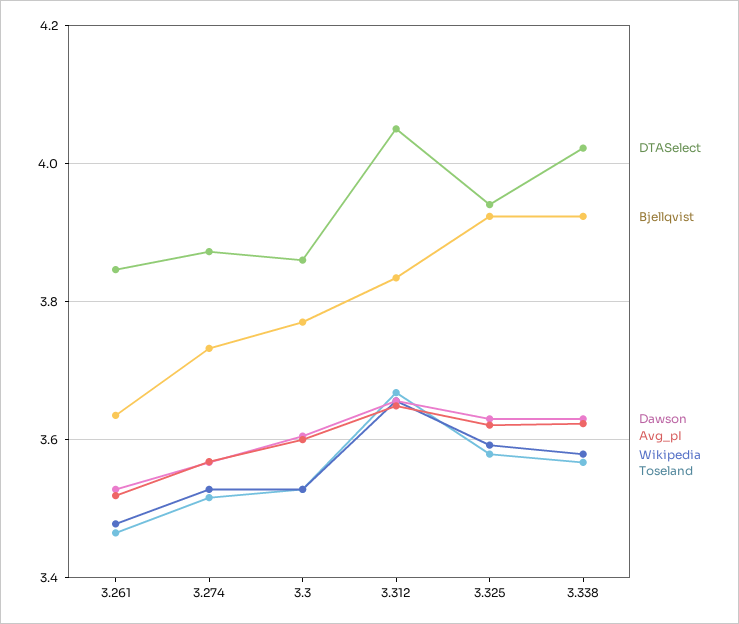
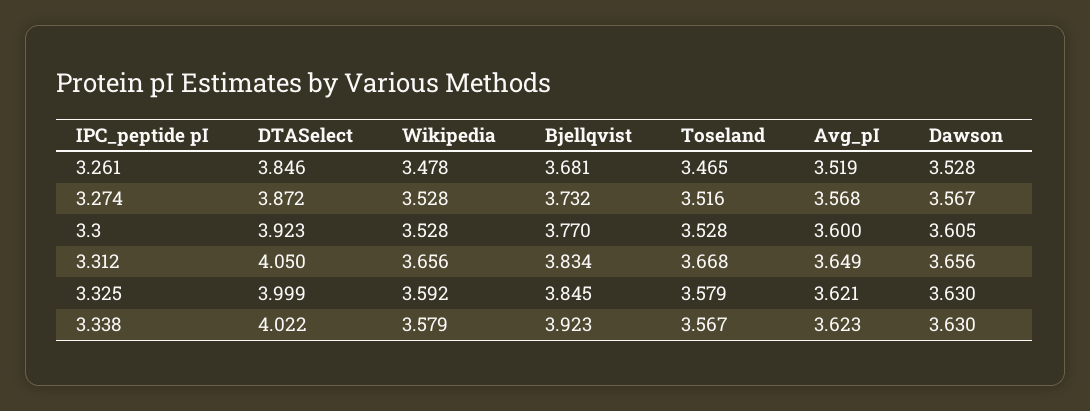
  {
    "DTASelect": {
      "3.261": 3.846,
      "3.274": 3.872,
-     "3.3": 3.86,
+     "3.3": 3.923,
      "3.312": 4.05,
-     "3.325": 3.94,
+     "3.325": 3.999,
      "3.338": 4.022
    },
    "Bjellqvist": {
-     "3.261": 3.64,
+     "3.261": 3.681,
      "3.274": 3.732,
      "3.3": 3.77,
      "3.312": 3.834,
-     "3.325": 3.92,
+     "3.325": 3.845,
      "3.338": 3.923
    },
    "Dawson": {
      "3.261": 3.528,
      "3.274": 3.567,
      "3.3": 3.605,
      "3.312": 3.656,
      "3.325": 3.63,
      "3.338": 3.63
    },
    "Avg_pI": {
      "3.261": 3.519,
      "3.274": 3.568,
      "3.3": 3.6,
      "3.312": 3.649,
      "3.325": 3.621,
      "3.338": 3.623
    },
    "Wikipedia": {
      "3.261": 3.478,
      "3.274": 3.528,
      "3.3": 3.528,
      "3.312": 3.656,
      "3.325": 3.592,
      "3.338": 3.579
    },
    "Toseland": {
      "3.261": 3.465,
      "3.274": 3.516,
      "3.3": 3.528,
      "3.312": 3.668,
      "3.325": 3.579,
      "3.338": 3.567
    }
  }

